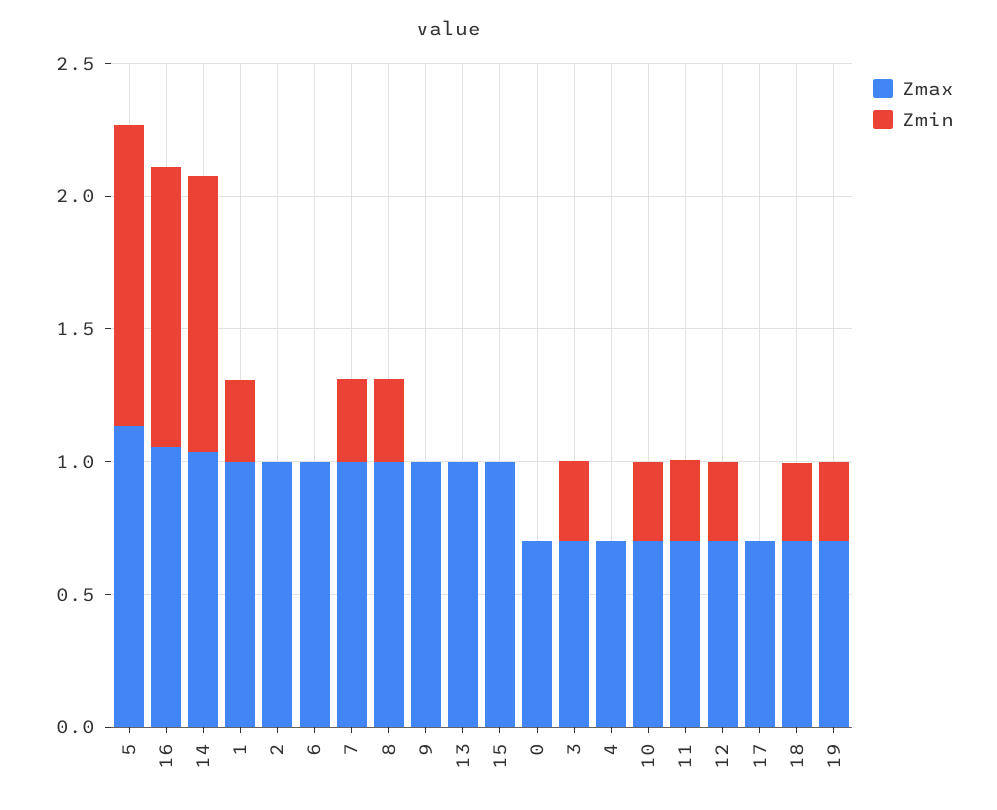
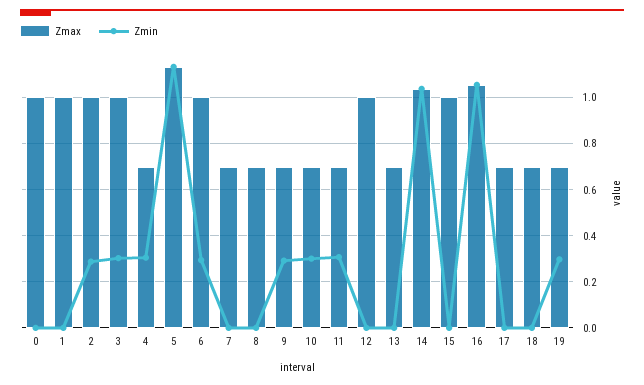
  {
    "Zmax": {
      "5": 1.15,
      "16": 1.05,
      "14": 1.05,
      "1": 1,
      "2": 1,
      "6": 1,
-     "7": 1,
+     "7": 0.7,
-     "8": 1,
+     "8": 0.7,
-     "9": 1,
+     "9": 0.7,
-     "13": 1,
+     "13": 0.7,
      "15": 1,
-     "0": 0.7,
+     "0": 1,
-     "3": 0.7,
+     "3": 1,
      "4": 0.7,
      "10": 0.7,
      "11": 0.7,
-     "12": 0.7,
+     "12": 1,
      "17": 0.7,
      "18": 0.7,
      "19": 0.7
    },
    "Zmin": {
      "5": 1.15,
      "16": 1.05,
      "14": 1.05,
-     "1": 0.3,
+     "1": 0,
-     "2": 0,
+     "2": 0.3,
-     "6": 0,
+     "6": 0.3,
-     "7": 0.3,
+     "7": 0,
-     "8": 0.3,
+     "8": 0,
-     "9": 0,
+     "9": 0.3,
      "13": 0,
      "15": 0,
      "0": 0,
      "3": 0.3,
-     "4": 0,
+     "4": 0.3,
      "10": 0.3,
      "11": 0.3,
-     "12": 0.3,
+     "12": 0,
      "17": 0,
-     "18": 0.3,
+     "18": 0,
      "19": 0.3
    }
  }

